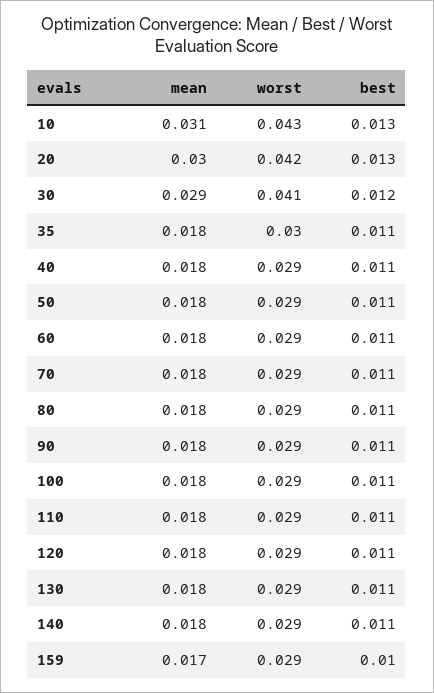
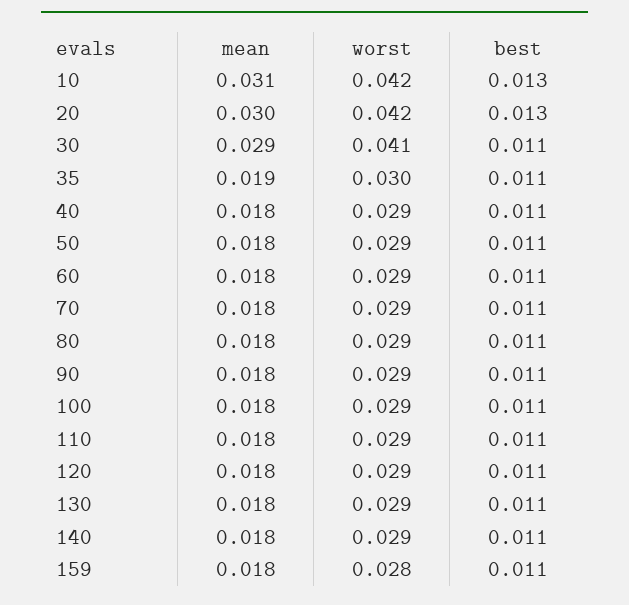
  {
    "mean": {
      "10": 0.031,
      "20": 0.03,
      "30": 0.029,
-     "35": 0.018,
+     "35": 0.019,
      "40": 0.018,
      "50": 0.018,
      "60": 0.018,
      "70": 0.018,
      "80": 0.018,
      "90": 0.018,
      "100": 0.018,
      "110": 0.018,
      "120": 0.018,
      "130": 0.018,
      "140": 0.018,
-     "159": 0.017
+     "159": 0.018
    },
    "worst": {
-     "10": 0.043,
+     "10": 0.042,
      "20": 0.042,
      "30": 0.041,
      "35": 0.03,
      "40": 0.029,
      "50": 0.029,
      "60": 0.029,
      "70": 0.029,
      "80": 0.029,
      "90": 0.029,
      "100": 0.029,
      "110": 0.029,
      "120": 0.029,
      "130": 0.029,
      "140": 0.029,
-     "159": 0.029
+     "159": 0.028
    },
    "best": {
      "10": 0.013,
      "20": 0.013,
-     "30": 0.012,
+     "30": 0.011,
      "35": 0.011,
      "40": 0.011,
      "50": 0.011,
      "60": 0.011,
      "70": 0.011,
      "80": 0.011,
      "90": 0.011,
      "100": 0.011,
      "110": 0.011,
      "120": 0.011,
      "130": 0.011,
      "140": 0.011,
-     "159": 0.01
+     "159": 0.011
    }
  }

